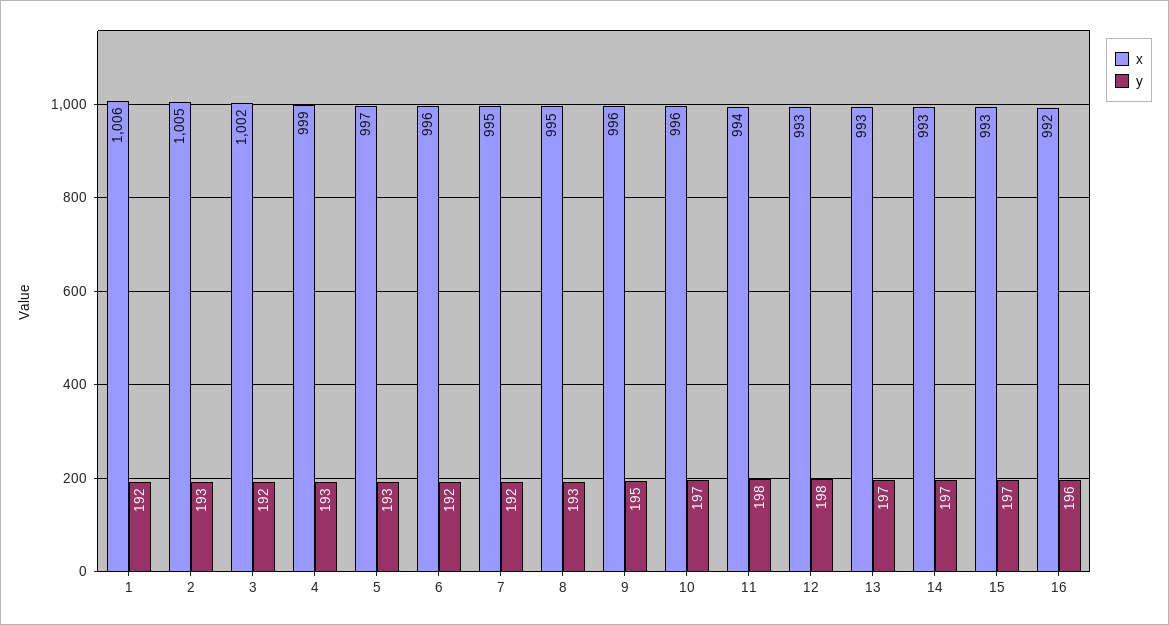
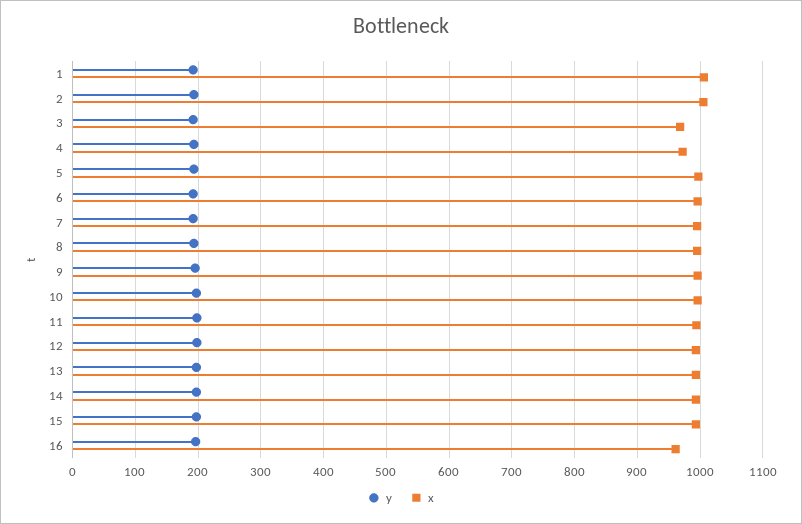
  {
    "x": {
      "1": 1006,
      "2": 1005,
-     "3": 1002,
+     "3": 970,
-     "4": 999,
+     "4": 970,
      "5": 997,
      "6": 996,
      "7": 995,
      "8": 995,
      "9": 996,
      "10": 996,
      "11": 994,
      "12": 993,
      "13": 993,
      "14": 993,
      "15": 993,
-     "16": 992
+     "16": 960
    },
    "y": {
      "1": 192,
      "2": 193,
      "3": 192,
      "4": 193,
      "5": 193,
      "6": 192,
      "7": 192,
      "8": 193,
      "9": 195,
      "10": 197,
      "11": 198,
      "12": 198,
      "13": 197,
      "14": 197,
      "15": 197,
      "16": 196
    }
  }

